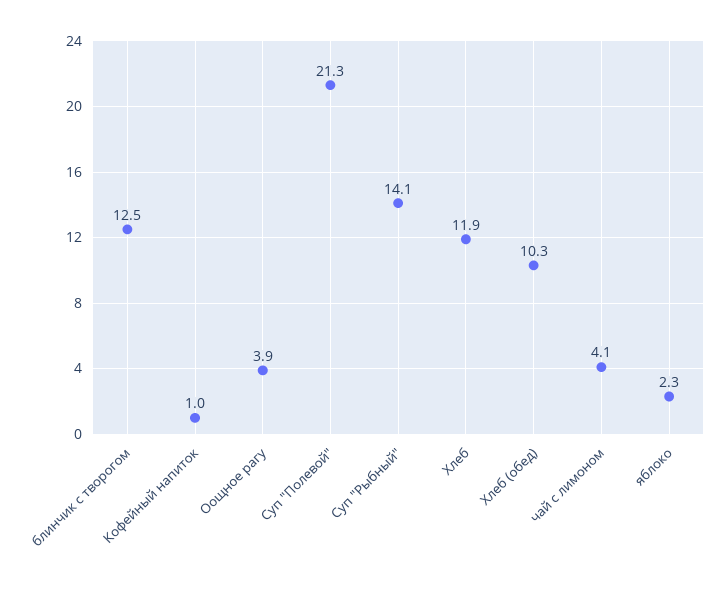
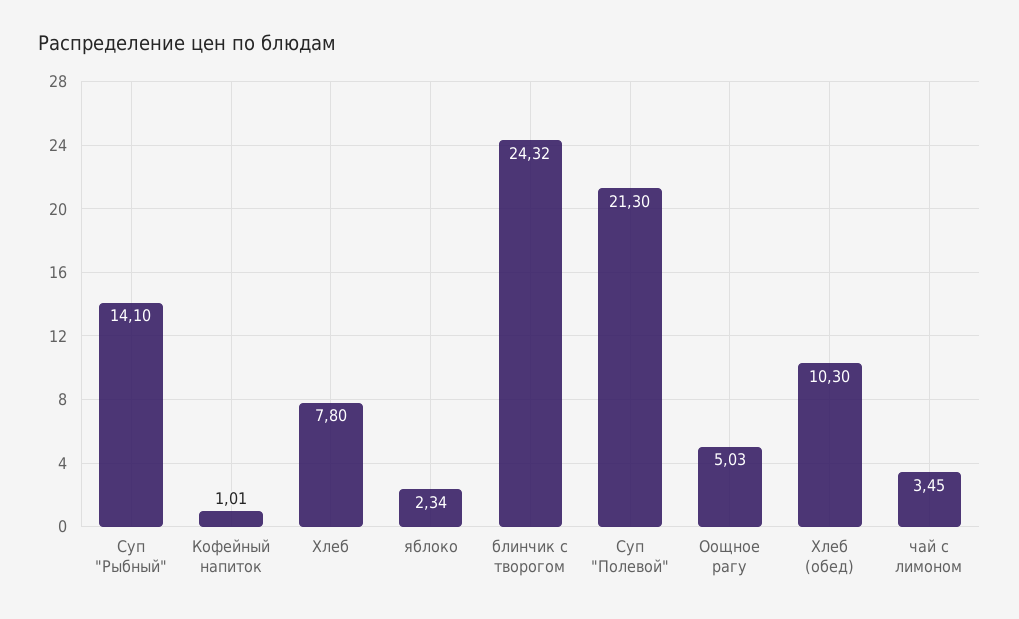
  {
-   "блинчик с творогом": 12.5,
+   "блинчик с творогом": 24.32,
    "Кофейный напиток": 1.01,
-   "Оощное рагу": 3.9,
+   "Оощное рагу": 5.03,
    "Суп \"Полевой\"": 21.3,
    "Суп \"Рыбный\"": 14.1,
-   "Хлеб": 11.9,
+   "Хлеб": 7.8,
    "Хлеб (обед)": 10.3,
-   "чай с лимоном": 4.1,
+   "чай с лимоном": 3.45,
    "яблоко": 2.34
  }

